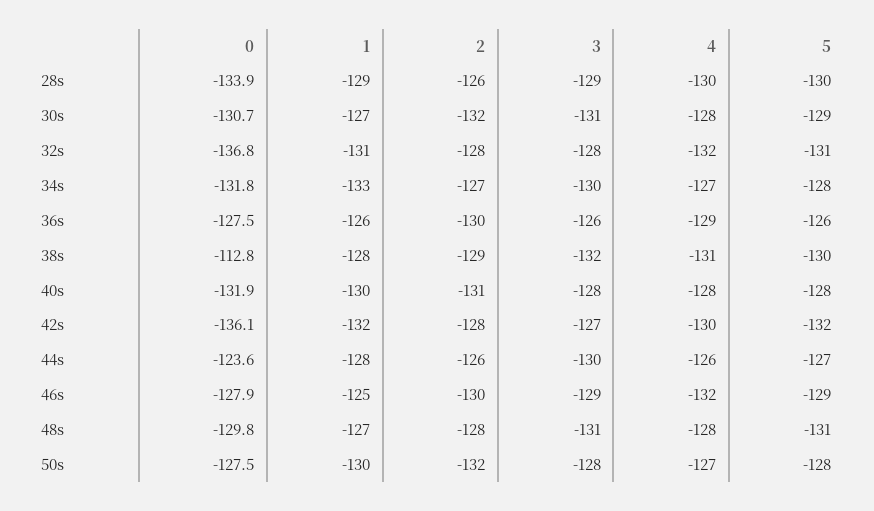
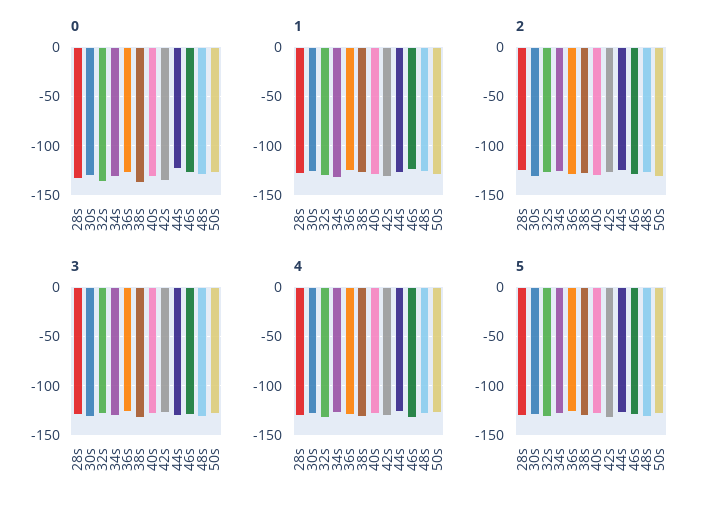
  {
    "0": {
      "28s": -133.9,
      "30s": -130.7,
      "32s": -136.8,
      "34s": -131.8,
      "36s": -127.5,
-     "38s": -112.8,
+     "38s": -140,
      "40s": -131.9,
      "42s": -136.1,
      "44s": -123.6,
      "46s": -127.9,
      "48s": -129.8,
      "50s": -127.5
    },
    "1": {
      "28s": -129,
      "30s": -127,
      "32s": -131,
      "34s": -133,
      "36s": -126,
      "38s": -128,
      "40s": -130,
      "42s": -132,
      "44s": -128,
      "46s": -125,
      "48s": -127,
      "50s": -130
    },
    "2": {
      "28s": -126,
      "30s": -132,
      "32s": -128,
      "34s": -127,
      "36s": -130,
      "38s": -129,
      "40s": -131,
      "42s": -128,
      "44s": -126,
      "46s": -130,
      "48s": -128,
      "50s": -132
    },
    "3": {
      "28s": -129,
      "30s": -131,
      "32s": -128,
      "34s": -130,
      "36s": -126,
      "38s": -132,
      "40s": -128,
      "42s": -127,
      "44s": -130,
      "46s": -129,
      "48s": -131,
      "50s": -128
    },
    "4": {
      "28s": -130,
      "30s": -128,
      "32s": -132,
      "34s": -127,
      "36s": -129,
      "38s": -131,
      "40s": -128,
      "42s": -130,
      "44s": -126,
      "46s": -132,
      "48s": -128,
      "50s": -127
    },
    "5": {
      "28s": -130,
      "30s": -129,
      "32s": -131,
      "34s": -128,
      "36s": -126,
      "38s": -130,
      "40s": -128,
      "42s": -132,
      "44s": -127,
      "46s": -129,
      "48s": -131,
      "50s": -128
    }
  }

